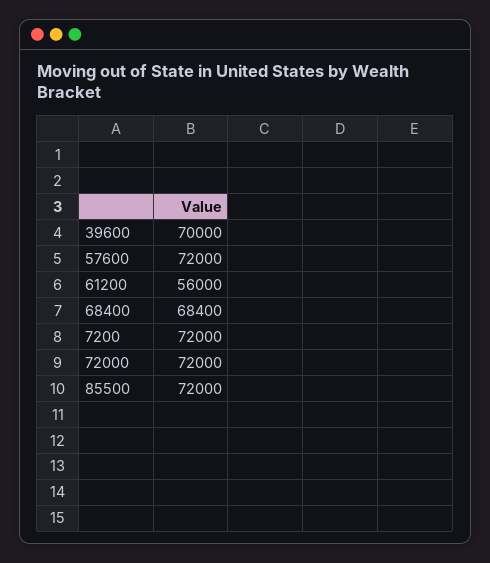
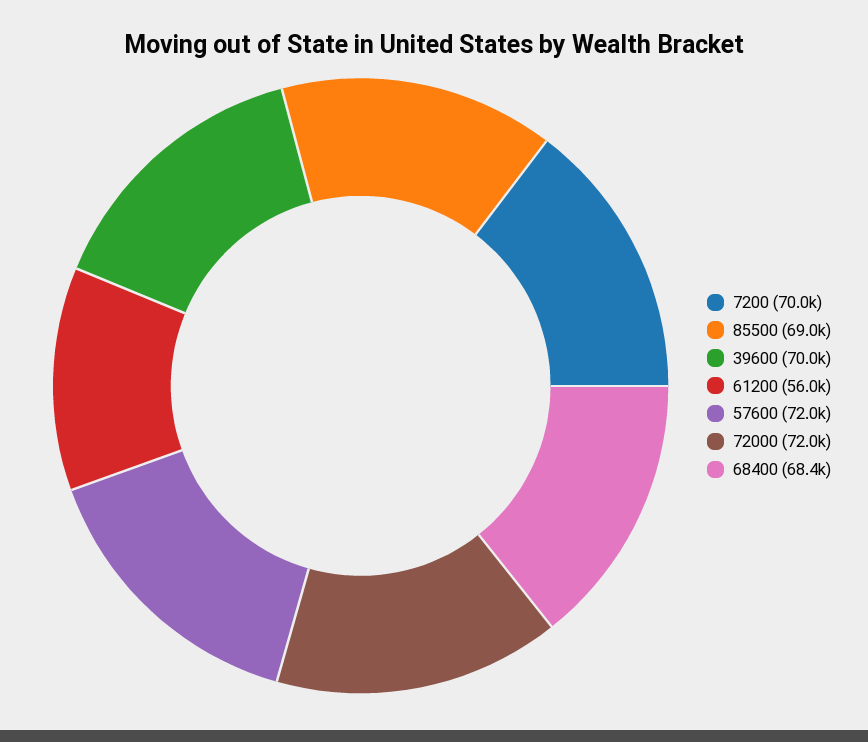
  {
    "39600": 70000,
    "57600": 72000,
    "61200": 56000,
    "68400": 68400,
-   "7200": 72000,
+   "7200": 70000,
    "72000": 72000,
-   "85500": 72000
+   "85500": 69000
  }

